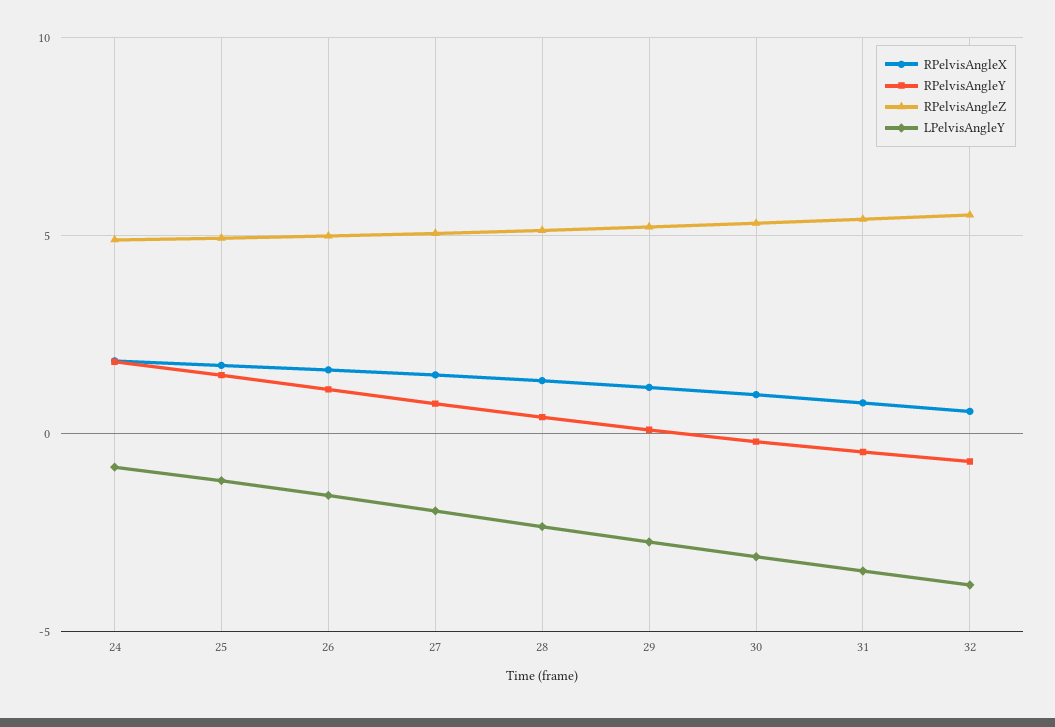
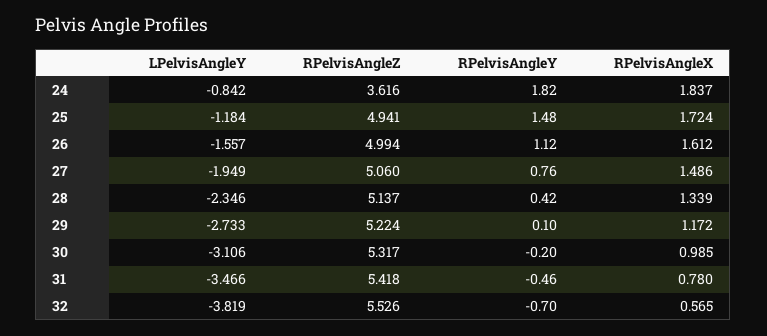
  {
    "RPelvisAngleX": {
      "24": 1.837,
      "25": 1.724,
      "26": 1.612,
      "27": 1.486,
      "28": 1.339,
      "29": 1.172,
      "30": 0.985,
      "31": 0.78,
      "32": 0.565
    },
    "RPelvisAngleY": {
      "24": 1.82,
      "25": 1.48,
      "26": 1.12,
      "27": 0.76,
      "28": 0.42,
      "29": 0.1,
      "30": -0.2,
      "31": -0.46,
      "32": -0.7
    },
    "RPelvisAngleZ": {
-     "24": 5,
+     "24": 3.616,
      "25": 4.941,
      "26": 4.994,
      "27": 5.06,
      "28": 5.137,
      "29": 5.224,
      "30": 5.317,
      "31": 5.418,
      "32": 5.526
    },
    "LPelvisAngleY": {
      "24": -0.842,
      "25": -1.184,
      "26": -1.557,
      "27": -1.949,
      "28": -2.346,
      "29": -2.733,
      "30": -3.106,
      "31": -3.466,
      "32": -3.819
    }
  }

